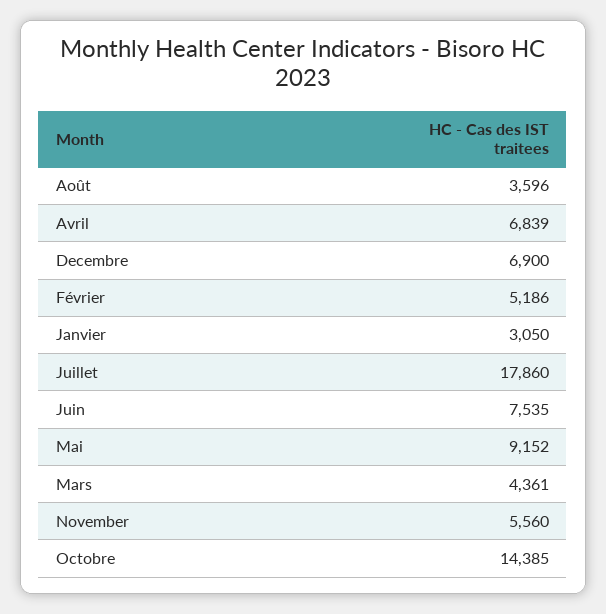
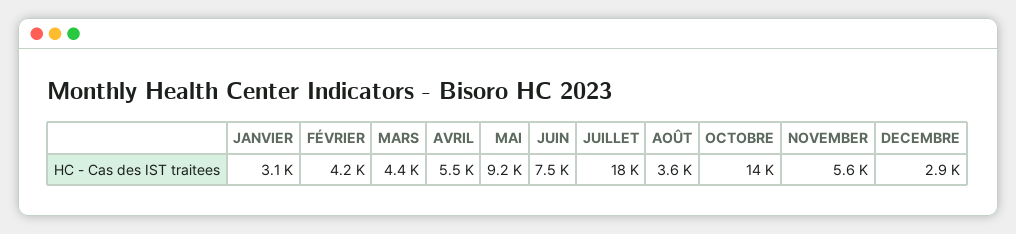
  {
    "Août": 3596,
-   "Avril": 6839,
+   "Avril": 5500,
-   "Decembre": 6900,
+   "Decembre": 2900,
-   "Février": 5186,
+   "Février": 4200,
    "Janvier": 3050,
    "Juillet": 17860,
    "Juin": 7535,
    "Mai": 9152,
    "Mars": 4361,
    "November": 5560,
    "Octobre": 14385
  }

